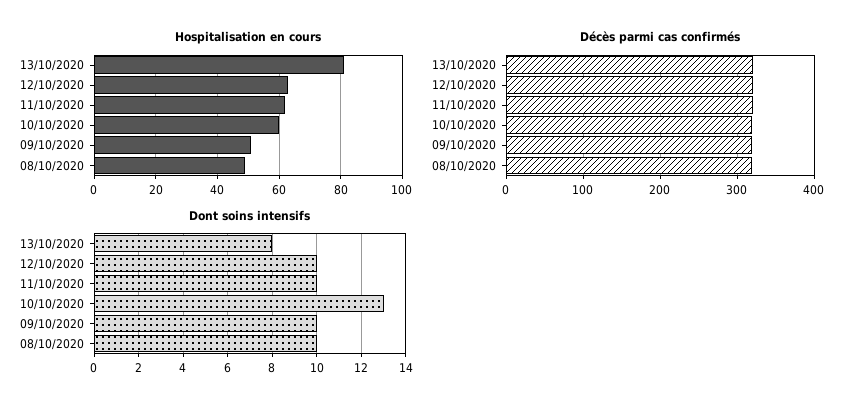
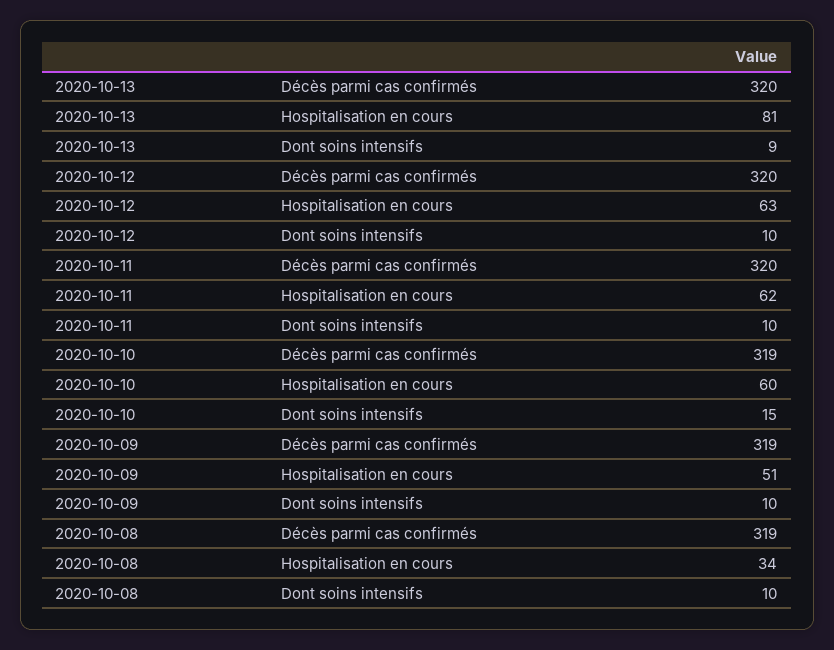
  {
    "Hospitalisation en cours": {
      "13/10/2020": 81,
      "12/10/2020": 63,
      "11/10/2020": 62,
      "10/10/2020": 60,
      "09/10/2020": 51,
-     "08/10/2020": 50
+     "08/10/2020": 34
    },
    "Décès parmi cas confirmés": {
      "13/10/2020": 320,
      "12/10/2020": 320,
      "11/10/2020": 320,
      "10/10/2020": 319,
      "09/10/2020": 319,
      "08/10/2020": 319
    },
    "Dont soins intensifs": {
-     "13/10/2020": 8,
+     "13/10/2020": 9,
      "12/10/2020": 10,
      "11/10/2020": 10,
-     "10/10/2020": 13,
+     "10/10/2020": 15,
      "09/10/2020": 10,
      "08/10/2020": 10
    }
  }

